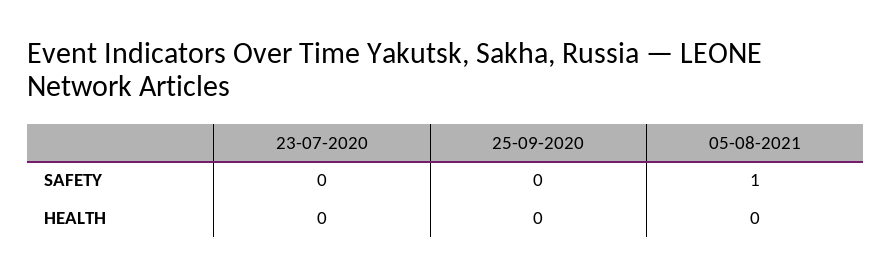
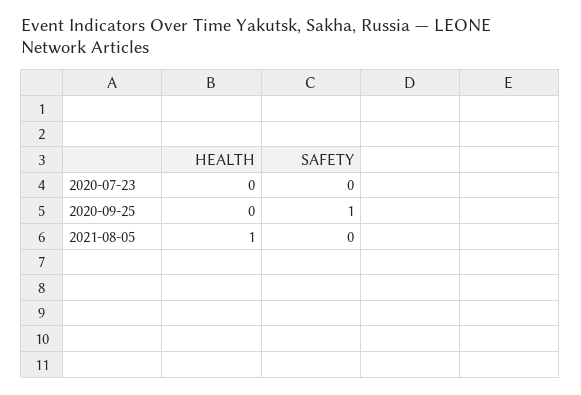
  {
    "23-07-2020": {
      "SAFETY": 0,
      "HEALTH": 0
    },
    "25-09-2020": {
-     "SAFETY": 0,
+     "SAFETY": 1,
      "HEALTH": 0
    },
    "05-08-2021": {
-     "SAFETY": 1,
+     "SAFETY": 0,
-     "HEALTH": 0
+     "HEALTH": 1
    }
  }

